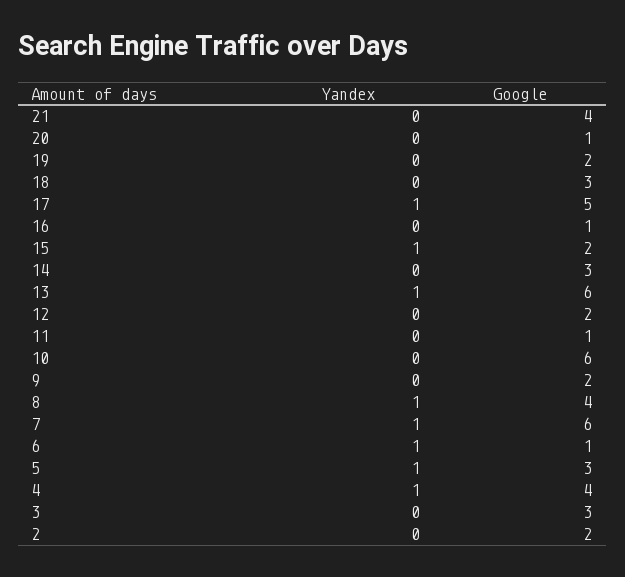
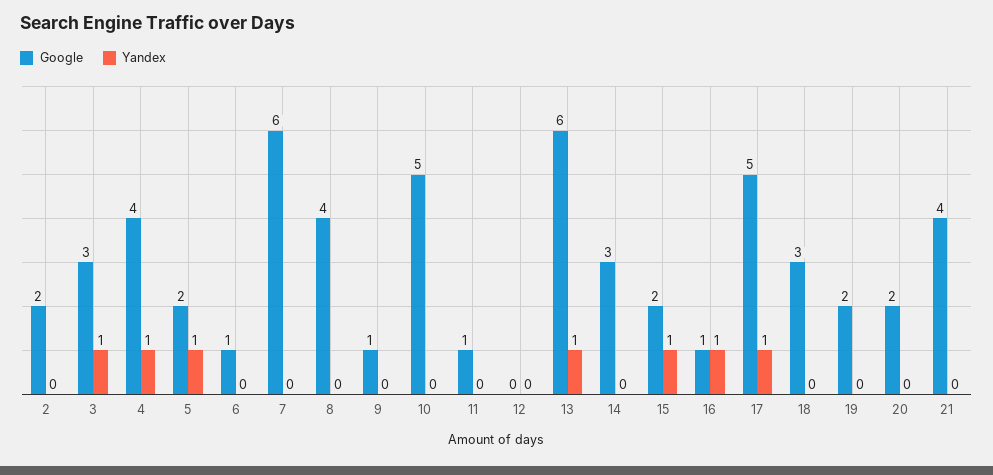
  {
    "Yandex": {
      "21": 0,
      "20": 0,
      "19": 0,
      "18": 0,
      "17": 1,
-     "16": 0,
+     "16": 1,
      "15": 1,
      "14": 0,
      "13": 1,
      "12": 0,
      "11": 0,
      "10": 0,
      "9": 0,
-     "8": 1,
+     "8": 0,
-     "7": 1,
+     "7": 0,
-     "6": 1,
+     "6": 0,
      "5": 1,
      "4": 1,
-     "3": 0,
+     "3": 1,
      "2": 0
    },
    "Google": {
      "21": 4,
-     "20": 1,
+     "20": 2,
      "19": 2,
      "18": 3,
      "17": 5,
      "16": 1,
      "15": 2,
      "14": 3,
      "13": 6,
-     "12": 2,
+     "12": 0,
      "11": 1,
-     "10": 6,
+     "10": 5,
-     "9": 2,
+     "9": 1,
      "8": 4,
      "7": 6,
      "6": 1,
-     "5": 3,
+     "5": 2,
      "4": 4,
      "3": 3,
      "2": 2
    }
  }

